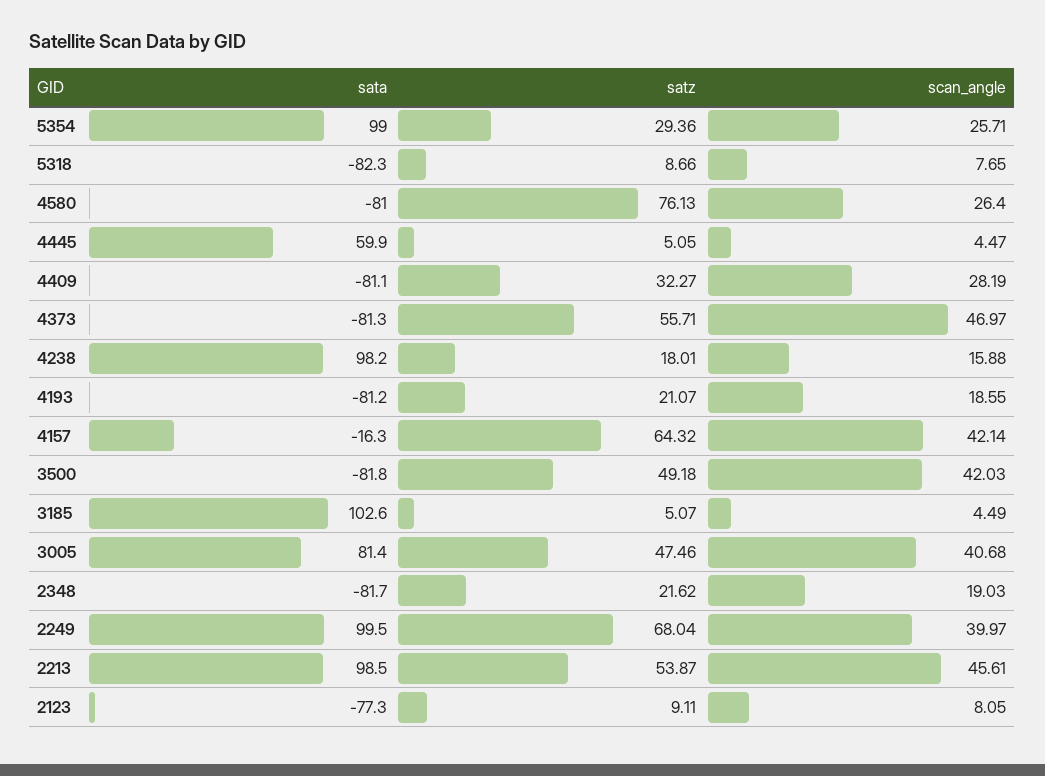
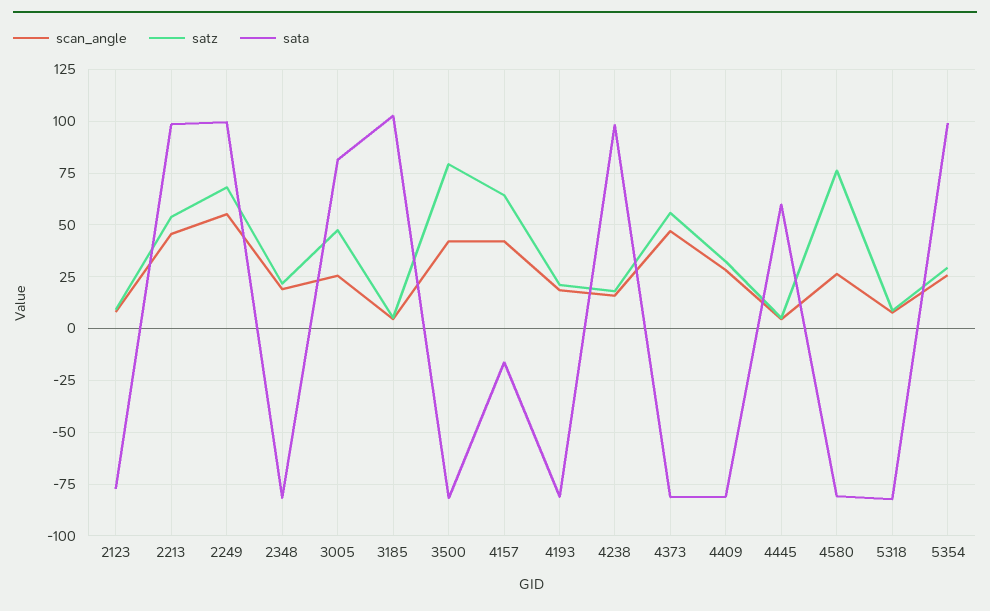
  {
    "sata": {
      "5354": 99,
      "5318": -82.3,
      "4580": -81,
      "4445": 59.9,
      "4409": -81.1,
      "4373": -81.3,
      "4238": 98.2,
      "4193": -81.2,
      "4157": -16.3,
      "3500": -81.8,
      "3185": 102.6,
      "3005": 81.4,
      "2348": -81.7,
      "2249": 99.5,
      "2213": 98.5,
      "2123": -77.3
    },
    "satz": {
      "5354": 29.36,
      "5318": 8.66,
      "4580": 76.13,
      "4445": 5.05,
      "4409": 32.27,
      "4373": 55.71,
      "4238": 18.01,
      "4193": 21.07,
      "4157": 64.32,
-     "3500": 49.18,
+     "3500": 80,
      "3185": 5.07,
      "3005": 47.46,
      "2348": 21.62,
      "2249": 68.04,
      "2213": 53.87,
      "2123": 9.11
    },
    "scan_angle": {
      "5354": 25.71,
      "5318": 7.65,
      "4580": 26.4,
      "4445": 4.47,
      "4409": 28.19,
      "4373": 46.97,
      "4238": 15.88,
      "4193": 18.55,
      "4157": 42.14,
      "3500": 42.03,
      "3185": 4.49,
-     "3005": 40.68,
+     "3005": 25,
      "2348": 19.03,
-     "2249": 39.97,
+     "2249": 55,
      "2213": 45.61,
      "2123": 8.05
    }
  }

